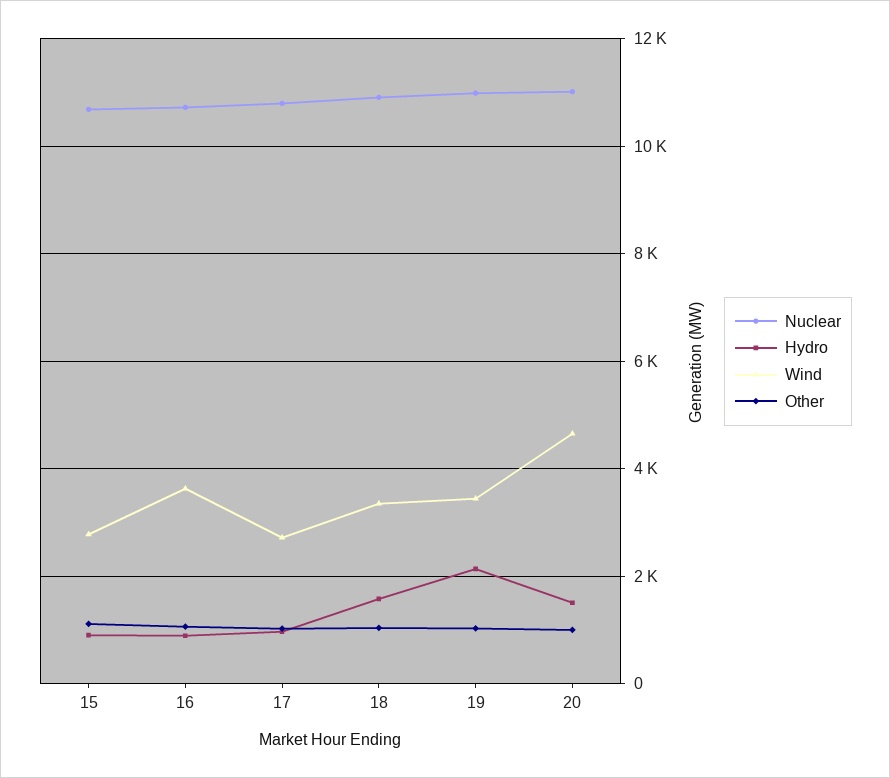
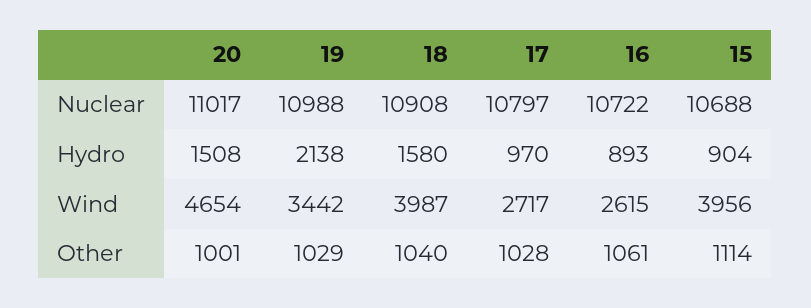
  {
    "Nuclear": {
      "15": 10688,
      "16": 10722,
      "17": 10797,
      "18": 10908,
      "19": 10988,
      "20": 11017
    },
    "Hydro": {
      "15": 904,
      "16": 893,
      "17": 970,
      "18": 1580,
      "19": 2138,
      "20": 1508
    },
    "Wind": {
-     "15": 2800,
+     "15": 3956,
-     "16": 3600,
+     "16": 2615,
      "17": 2717,
-     "18": 3400,
+     "18": 3987,
      "19": 3442,
      "20": 4654
    },
    "Other": {
      "15": 1114,
      "16": 1061,
      "17": 1028,
      "18": 1040,
      "19": 1029,
      "20": 1001
    }
  }

